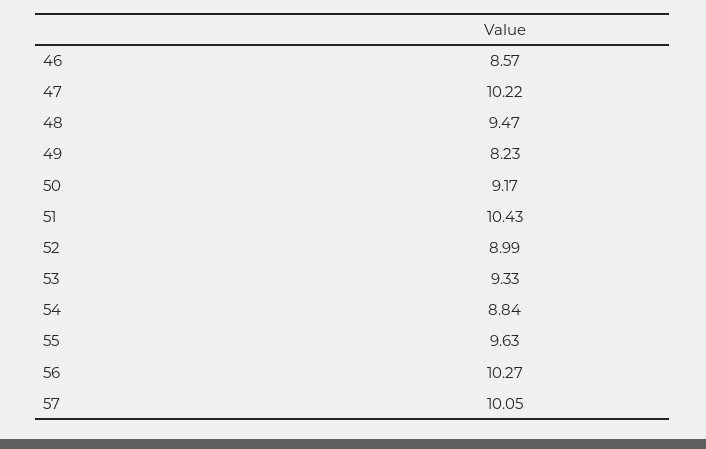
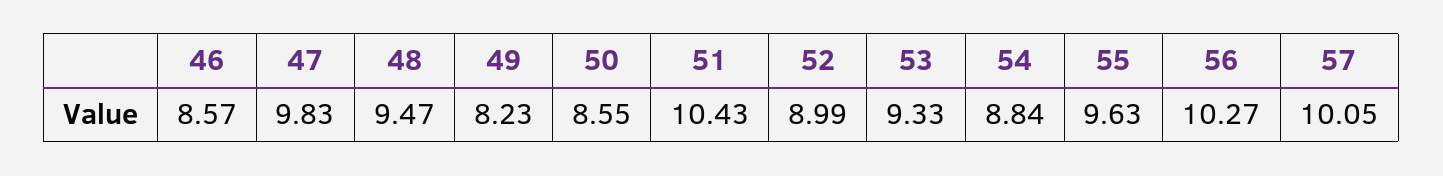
  {
    "46": 8.57,
-   "47": 10.22,
+   "47": 9.83,
    "48": 9.47,
    "49": 8.23,
-   "50": 9.17,
+   "50": 8.55,
    "51": 10.43,
    "52": 8.99,
    "53": 9.33,
    "54": 8.84,
    "55": 9.63,
    "56": 10.27,
    "57": 10.05
  }

